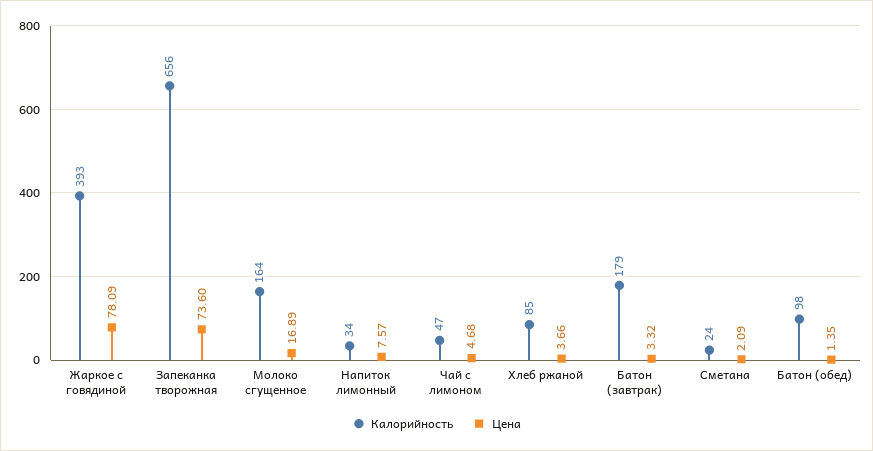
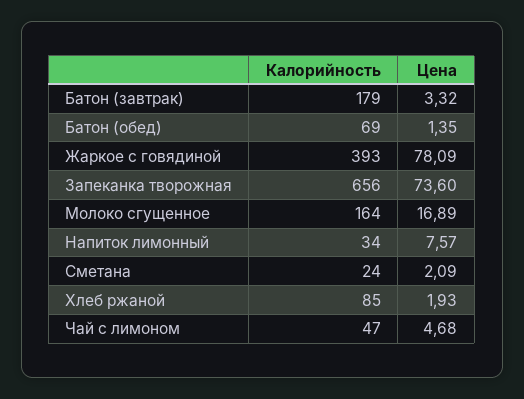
  {
    "Калорийность": {
      "Жаркое с говядиной": 393,
      "Запеканка творожная": 656,
      "Молоко сгущенное": 164,
      "Напиток лимонный": 34,
      "Чай с лимоном": 47,
      "Хлеб ржаной": 85,
      "Батон (завтрак)": 179,
      "Сметана": 24,
-     "Батон (обед)": 98
+     "Батон (обед)": 69
    },
    "Цена": {
      "Жаркое с говядиной": 78.09,
      "Запеканка творожная": 73.6,
      "Молоко сгущенное": 16.89,
      "Напиток лимонный": 7.57,
      "Чай с лимоном": 4.68,
-     "Хлеб ржаной": 3.66,
+     "Хлеб ржаной": 1.93,
      "Батон (завтрак)": 3.32,
      "Сметана": 2.09,
      "Батон (обед)": 1.35
    }
  }

